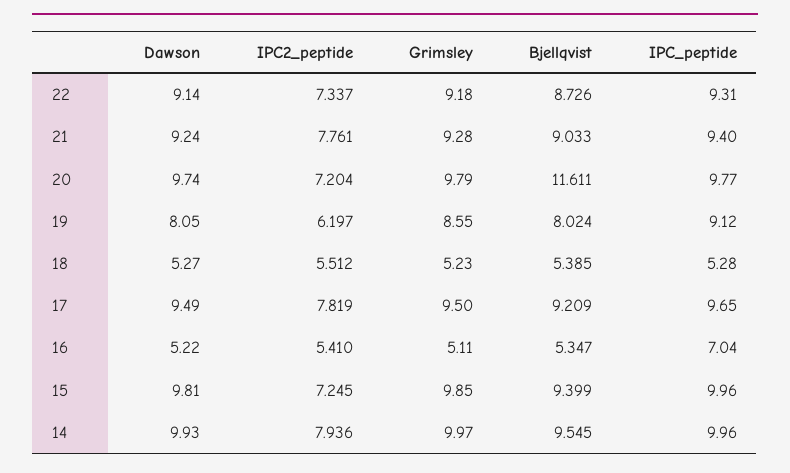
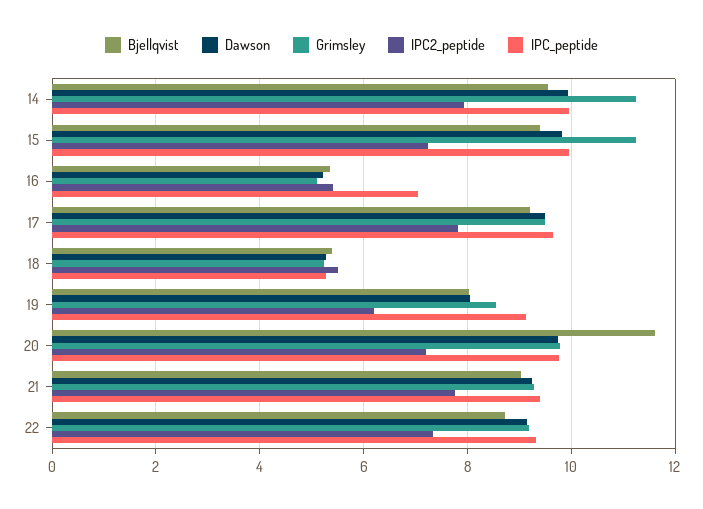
  {
    "Dawson": {
      "22": 9.14,
      "21": 9.24,
      "20": 9.74,
      "19": 8.05,
      "18": 5.27,
      "17": 9.49,
      "16": 5.22,
      "15": 9.81,
      "14": 9.93
    },
    "IPC2_peptide": {
      "22": 7.337,
      "21": 7.761,
      "20": 7.204,
      "19": 6.197,
      "18": 5.512,
      "17": 7.819,
      "16": 5.41,
      "15": 7.245,
      "14": 7.936
    },
    "Grimsley": {
      "22": 9.18,
      "21": 9.28,
      "20": 9.79,
      "19": 8.55,
      "18": 5.23,
      "17": 9.5,
      "16": 5.11,
-     "15": 9.85,
+     "15": 11.2,
-     "14": 9.97
+     "14": 11.2
    },
    "Bjellqvist": {
      "22": 8.726,
      "21": 9.033,
      "20": 11.611,
      "19": 8.024,
      "18": 5.385,
      "17": 9.209,
      "16": 5.347,
      "15": 9.399,
      "14": 9.545
    },
    "IPC_peptide": {
      "22": 9.31,
      "21": 9.4,
      "20": 9.77,
      "19": 9.12,
      "18": 5.28,
      "17": 9.65,
      "16": 7.04,
      "15": 9.96,
      "14": 9.96
    }
  }

